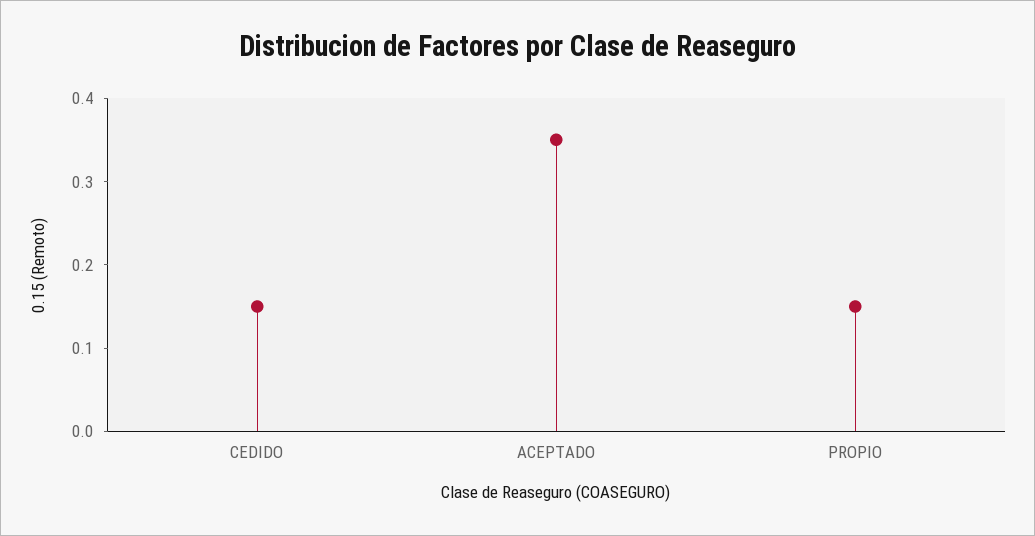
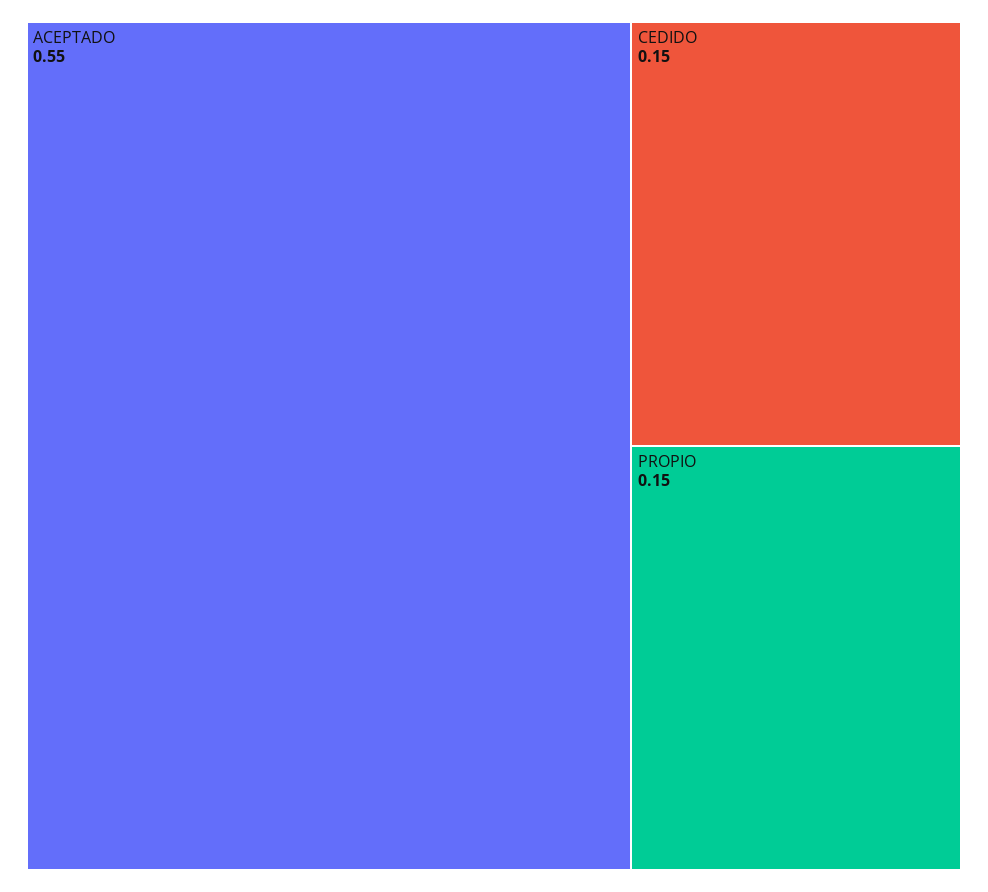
  {
    "CEDIDO": 0.15,
-   "ACEPTADO": 0.35,
+   "ACEPTADO": 0.55,
    "PROPIO": 0.15
  }

